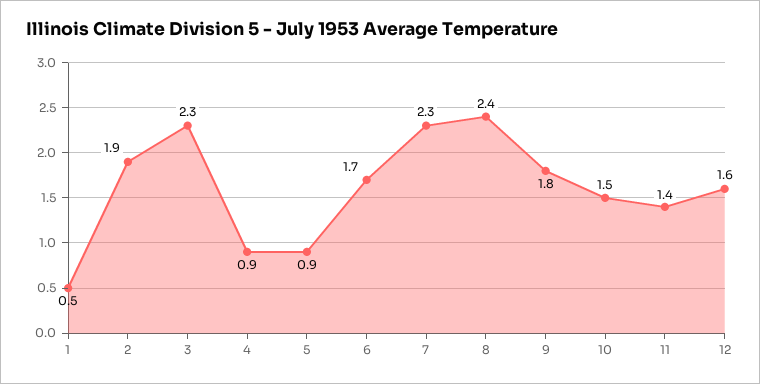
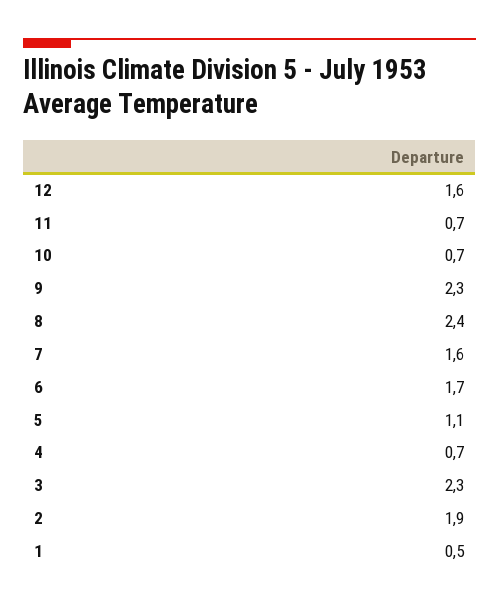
  {
    "1": 0.5,
    "2": 1.9,
    "3": 2.3,
-   "4": 0.9,
+   "4": 0.7,
-   "5": 0.9,
+   "5": 1.1,
    "6": 1.7,
-   "7": 2.3,
+   "7": 1.6,
    "8": 2.4,
-   "9": 1.8,
+   "9": 2.3,
-   "10": 1.5,
+   "10": 0.7,
-   "11": 1.4,
+   "11": 0.7,
    "12": 1.6
  }

